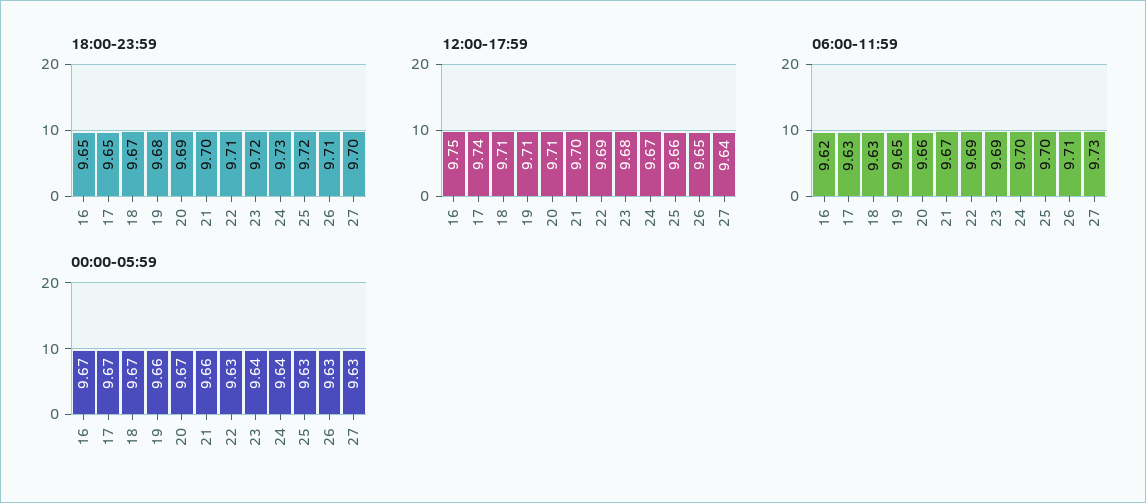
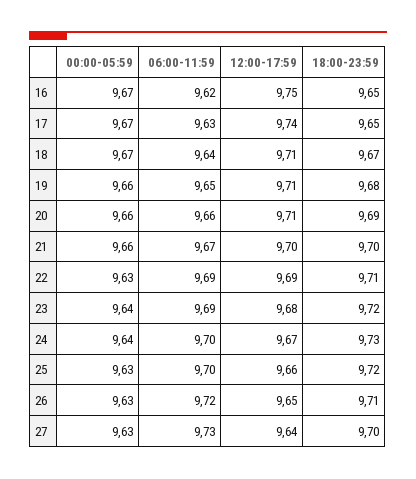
  {
    "18:00-23:59": {
      "16": 9.65,
      "17": 9.65,
      "18": 9.67,
      "19": 9.68,
      "20": 9.69,
      "21": 9.7,
      "22": 9.71,
      "23": 9.72,
      "24": 9.73,
      "25": 9.72,
      "26": 9.71,
      "27": 9.7
    },
    "12:00-17:59": {
      "16": 9.75,
      "17": 9.74,
      "18": 9.71,
      "19": 9.71,
      "20": 9.71,
      "21": 9.7,
      "22": 9.69,
      "23": 9.68,
      "24": 9.67,
      "25": 9.66,
      "26": 9.65,
      "27": 9.64
    },
    "06:00-11:59": {
      "16": 9.62,
      "17": 9.63,
-     "18": 9.63,
+     "18": 9.64,
      "19": 9.65,
      "20": 9.66,
      "21": 9.67,
      "22": 9.69,
      "23": 9.69,
      "24": 9.7,
      "25": 9.7,
-     "26": 9.71,
+     "26": 9.72,
      "27": 9.73
    },
    "00:00-05:59": {
      "16": 9.67,
      "17": 9.67,
      "18": 9.67,
      "19": 9.66,
-     "20": 9.67,
+     "20": 9.66,
      "21": 9.66,
      "22": 9.63,
      "23": 9.64,
      "24": 9.64,
      "25": 9.63,
      "26": 9.63,
      "27": 9.63
    }
  }

